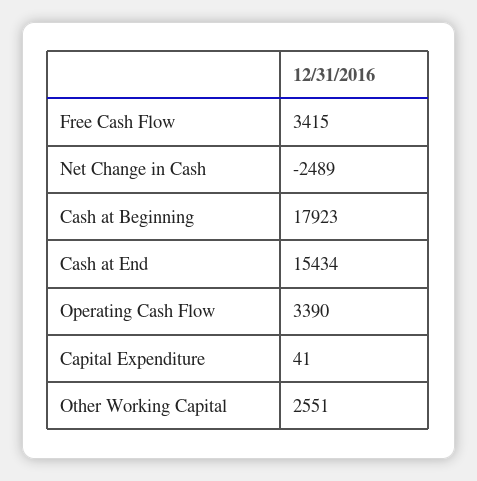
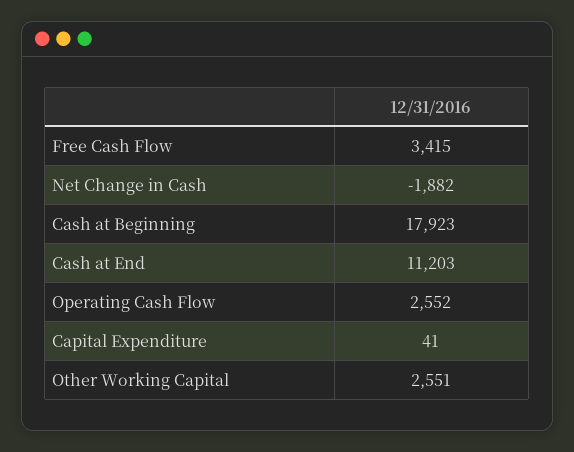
  {
    "Free Cash Flow": 3415,
-   "Net Change in Cash": -2489,
+   "Net Change in Cash": -1882,
    "Cash at Beginning": 17923,
-   "Cash at End": 15434,
+   "Cash at End": 11203,
-   "Operating Cash Flow": 3390,
+   "Operating Cash Flow": 2552,
    "Capital Expenditure": 41,
    "Other Working Capital": 2551
  }

